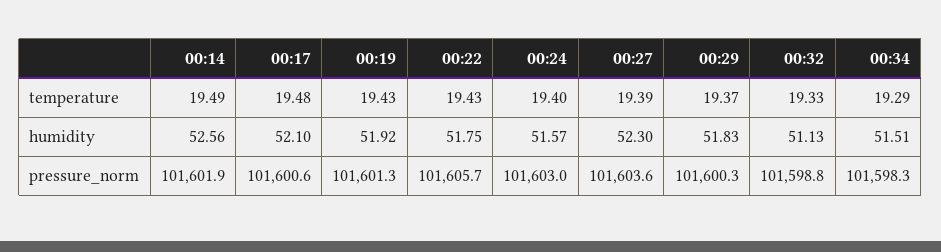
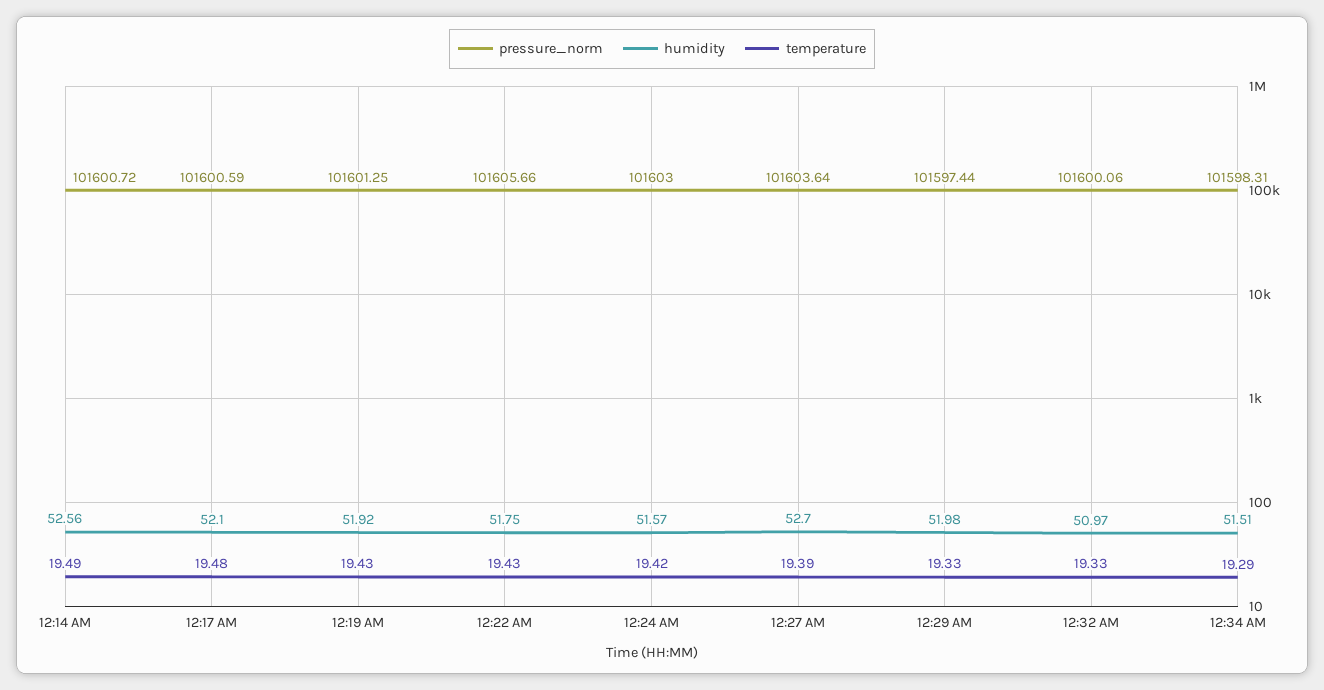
  {
    "temperature": {
      "00:14": 19.49,
      "00:17": 19.48,
      "00:19": 19.43,
      "00:22": 19.43,
-     "00:24": 19.4,
+     "00:24": 19.42,
      "00:27": 19.39,
-     "00:29": 19.37,
+     "00:29": 19.33,
      "00:32": 19.33,
      "00:34": 19.29
    },
    "humidity": {
      "00:14": 52.56,
      "00:17": 52.1,
      "00:19": 51.92,
      "00:22": 51.75,
      "00:24": 51.57,
-     "00:27": 52.3,
+     "00:27": 52.7,
-     "00:29": 51.83,
+     "00:29": 51.98,
-     "00:32": 51.13,
+     "00:32": 50.97,
      "00:34": 51.51
    },
    "pressure_norm": {
-     "00:14": 101601.9,
+     "00:14": 101600.72,
      "00:17": 101600.59,
      "00:19": 101601.25,
      "00:22": 101605.66,
      "00:24": 101603,
      "00:27": 101603.64,
-     "00:29": 101600.3,
+     "00:29": 101597.44,
-     "00:32": 101598.8,
+     "00:32": 101600.06,
      "00:34": 101598.31
    }
  }

